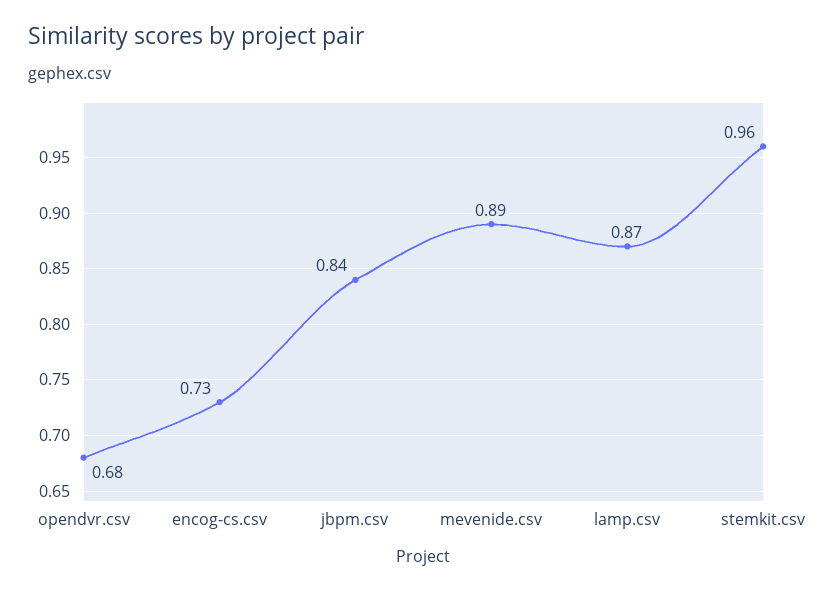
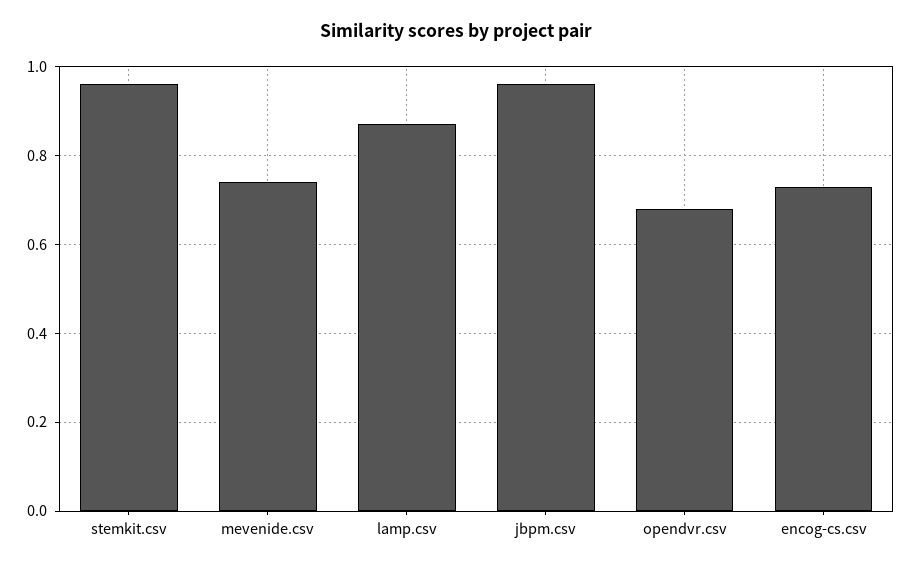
  {
    "opendvr.csv": 0.68,
    "encog-cs.csv": 0.73,
-   "jbpm.csv": 0.84,
+   "jbpm.csv": 0.95,
-   "mevenide.csv": 0.89,
+   "mevenide.csv": 0.75,
    "lamp.csv": 0.87,
    "stemkit.csv": 0.96
  }

